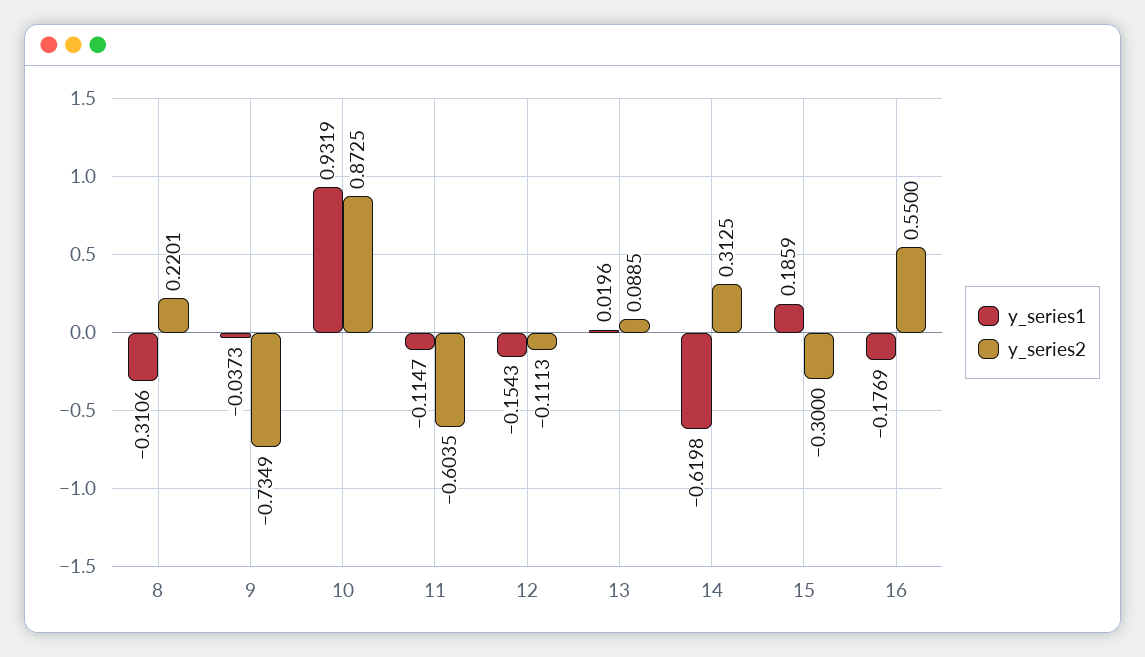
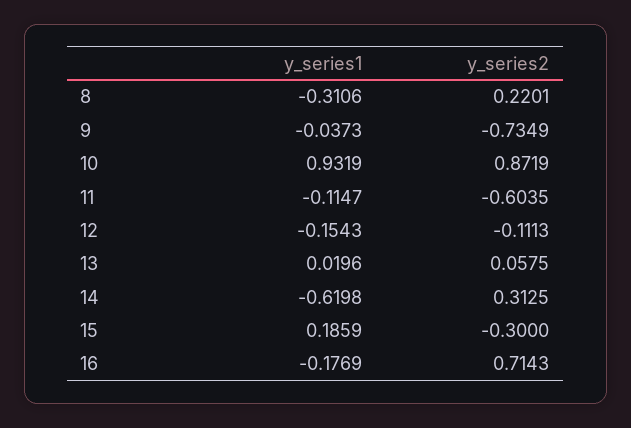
  {
    "y_series1": {
      "8": -0.3106,
      "9": -0.0373,
      "10": 0.9319,
      "11": -0.1147,
      "12": -0.1543,
      "13": 0.0196,
      "14": -0.6198,
      "15": 0.1859,
      "16": -0.1769
    },
    "y_series2": {
      "8": 0.2201,
      "9": -0.7349,
-     "10": 0.8725,
+     "10": 0.8719,
      "11": -0.6035,
      "12": -0.1113,
-     "13": 0.0885,
+     "13": 0.0575,
      "14": 0.3125,
      "15": -0.3,
-     "16": 0.55
+     "16": 0.7143
    }
  }

